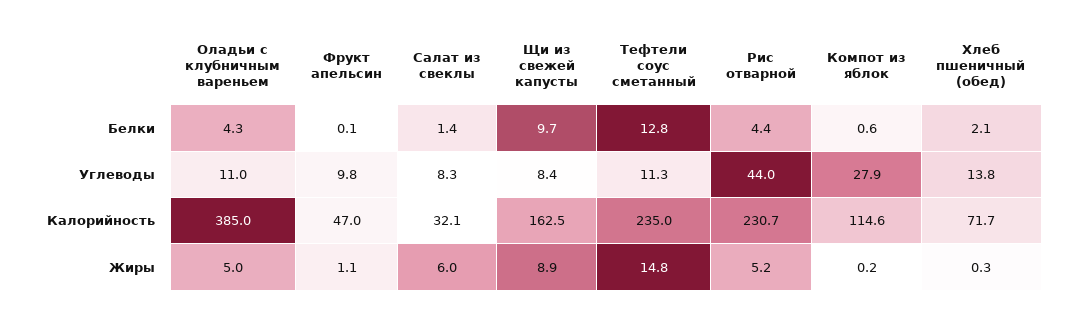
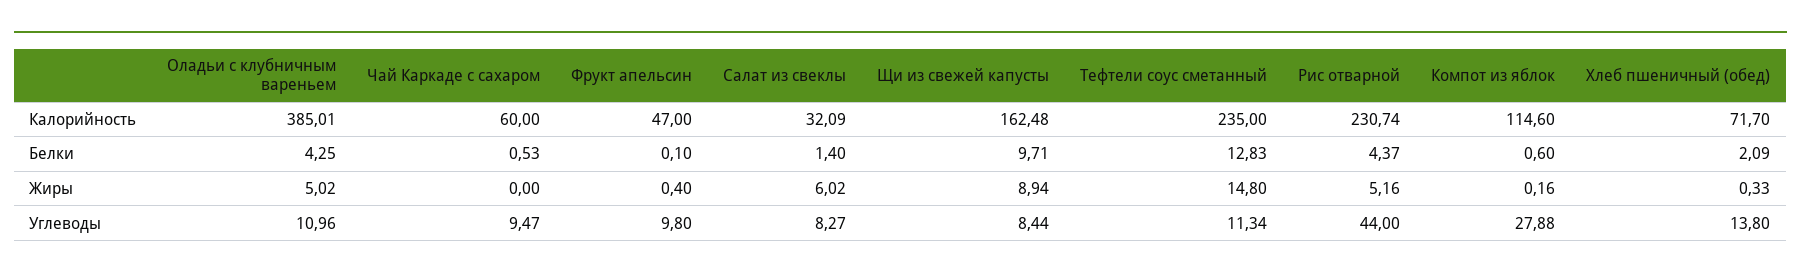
  {
    "Оладьи с клубничным вареньем": {
      "Белки": 4.25,
      "Углеводы": 10.96,
      "Калорийность": 385.01,
      "Жиры": 5.02
    },
    "Фрукт апельсин": {
      "Белки": 0.1,
      "Углеводы": 9.8,
      "Калорийность": 47,
-     "Жиры": 1.1
+     "Жиры": 0.4
    },
    "Салат из свеклы": {
      "Белки": 1.4,
      "Углеводы": 8.27,
      "Калорийность": 32.09,
      "Жиры": 6.02
    },
    "Щи из свежей капусты": {
      "Белки": 9.71,
      "Углеводы": 8.44,
      "Калорийность": 162.48,
      "Жиры": 8.94
    },
    "Тефтели соус сметанный": {
      "Белки": 12.83,
      "Углеводы": 11.34,
      "Калорийность": 235,
      "Жиры": 14.8
    },
    "Рис отварной": {
      "Белки": 4.37,
      "Углеводы": 44,
      "Калорийность": 230.74,
      "Жиры": 5.16
    },
    "Компот из яблок": {
      "Белки": 0.6,
      "Углеводы": 27.88,
      "Калорийность": 114.6,
      "Жиры": 0.16
    },
    "Хлеб пшеничный (обед)": {
      "Белки": 2.09,
      "Углеводы": 13.8,
      "Калорийность": 71.7,
      "Жиры": 0.33
-   }
+   },
+   "Чай Каркаде с сахаром": {
+     "Калорийность": 60,
+     "Белки": 0.53,
+     "Жиры": 0,
+     "Углеводы": 9.47
+   }
  }

